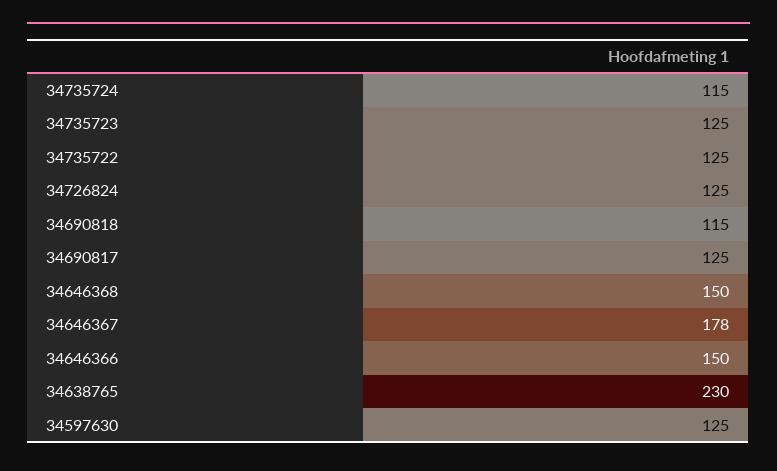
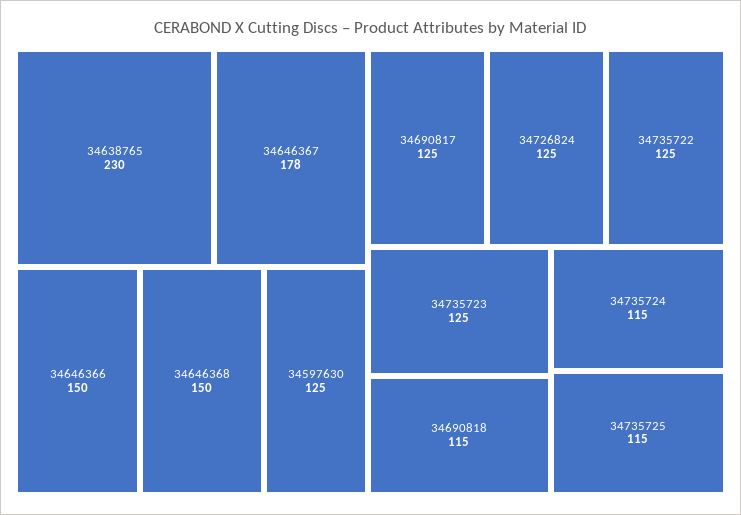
  {
    "34735724": 115,
    "34735723": 125,
    "34735722": 125,
    "34726824": 125,
    "34690818": 115,
    "34690817": 125,
    "34646368": 150,
    "34646367": 178,
    "34646366": 150,
    "34638765": 230,
-   "34597630": 125
+   "34597630": 125,
+   "34735725": 115
  }

